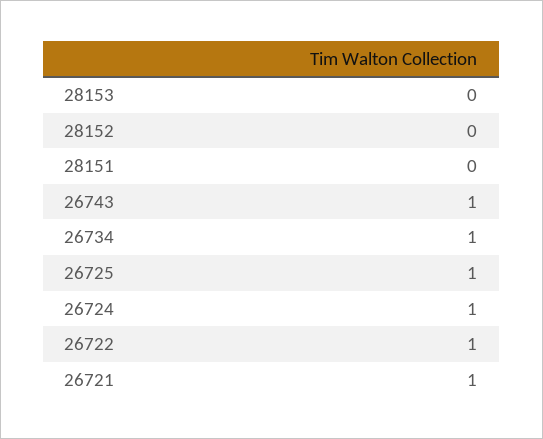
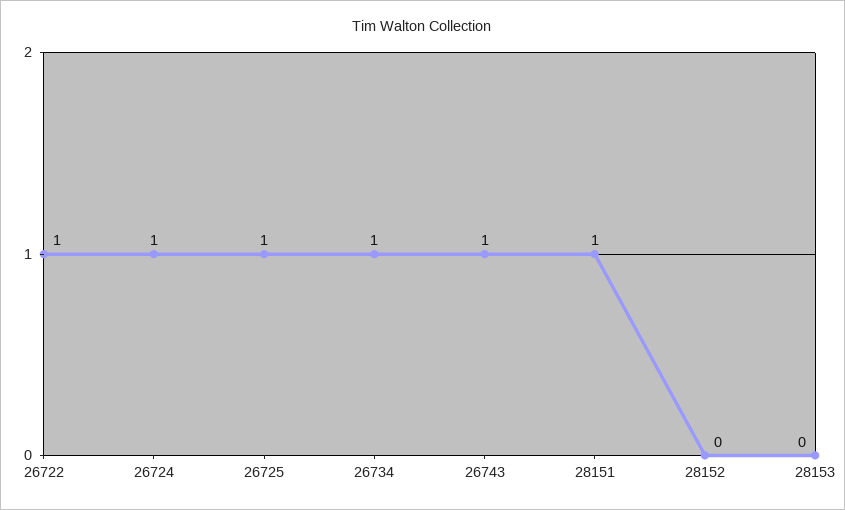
  {
    "28153": 0,
    "28152": 0,
-   "28151": 0,
+   "28151": 1,
    "26743": 1,
    "26734": 1,
    "26725": 1,
    "26724": 1,
-   "26722": 1,
+   "26722": 1
-   "26721": 1
  }

